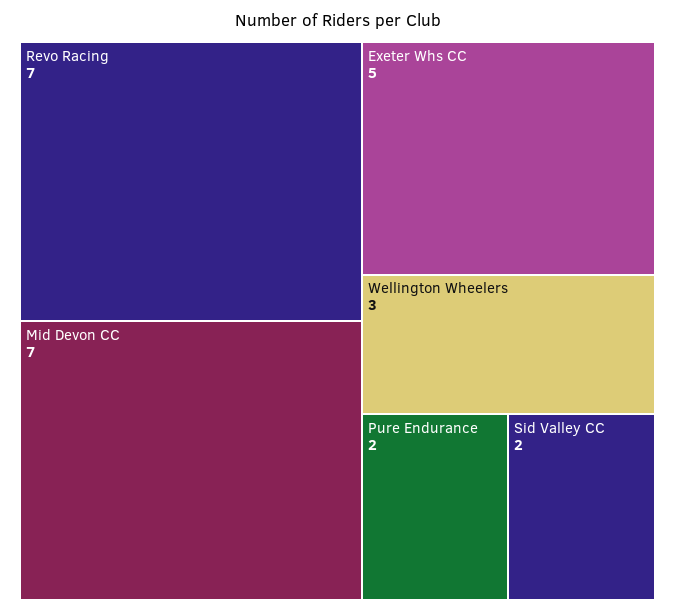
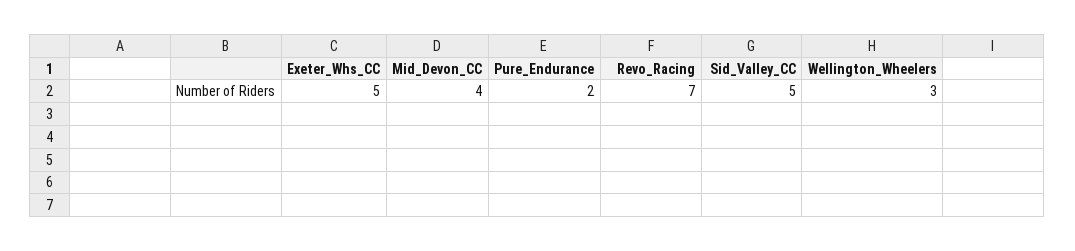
  {
    "Revo Racing": 7,
-   "Mid Devon CC": 7,
+   "Mid Devon CC": 4,
    "Exeter Whs CC": 5,
    "Wellington Wheelers": 3,
    "Pure Endurance": 2,
-   "Sid Valley CC": 2
+   "Sid Valley CC": 5
  }

